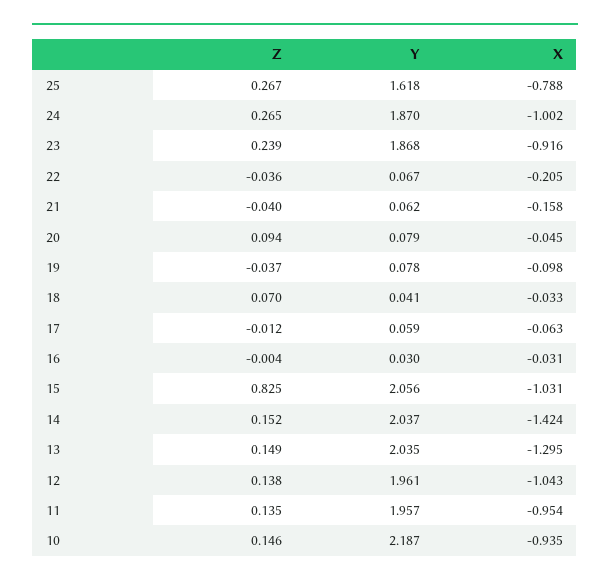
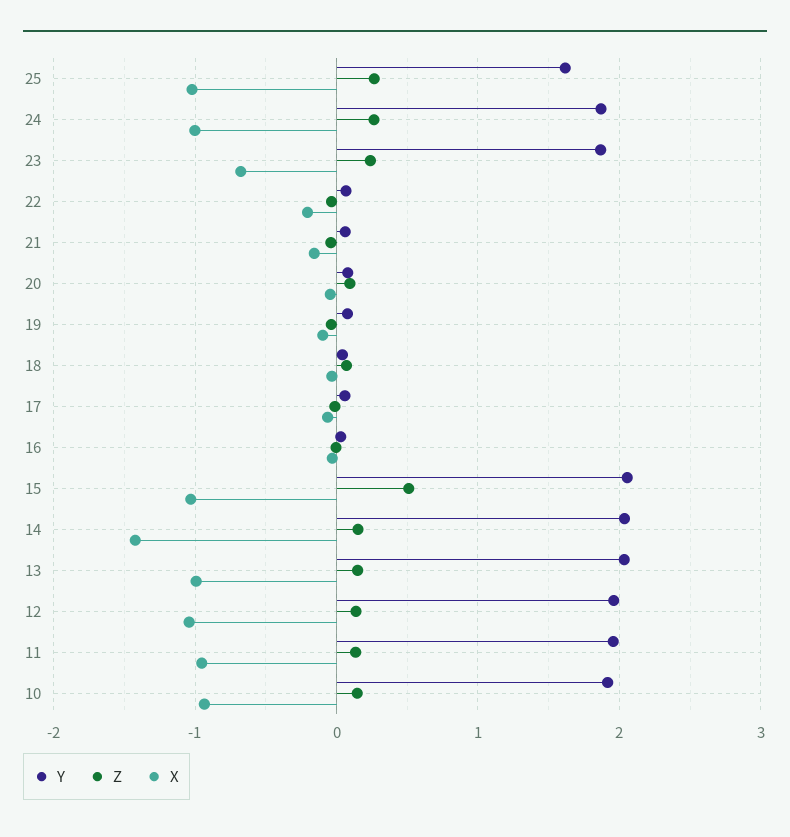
  {
    "Z": {
      "25": 0.267,
      "24": 0.265,
      "23": 0.239,
      "22": -0.036,
      "21": -0.04,
      "20": 0.094,
      "19": -0.037,
      "18": 0.07,
      "17": -0.012,
      "16": -0.004,
-     "15": 0.825,
+     "15": 0.5,
      "14": 0.152,
      "13": 0.149,
      "12": 0.138,
      "11": 0.135,
      "10": 0.146
    },
    "Y": {
      "25": 1.618,
      "24": 1.87,
      "23": 1.868,
      "22": 0.067,
      "21": 0.062,
      "20": 0.079,
      "19": 0.078,
      "18": 0.041,
      "17": 0.059,
      "16": 0.03,
      "15": 2.056,
      "14": 2.037,
      "13": 2.035,
      "12": 1.961,
      "11": 1.957,
-     "10": 2.187
+     "10": 1.9
    },
    "X": {
-     "25": -0.788,
+     "25": -1,
      "24": -1.002,
-     "23": -0.916,
+     "23": -0.7,
      "22": -0.205,
      "21": -0.158,
      "20": -0.045,
      "19": -0.098,
      "18": -0.033,
      "17": -0.063,
      "16": -0.031,
      "15": -1.031,
      "14": -1.424,
-     "13": -1.295,
+     "13": -1,
      "12": -1.043,
      "11": -0.954,
      "10": -0.935
    }
  }

